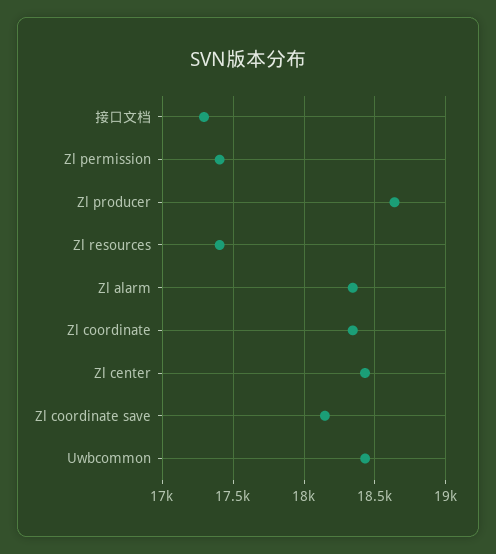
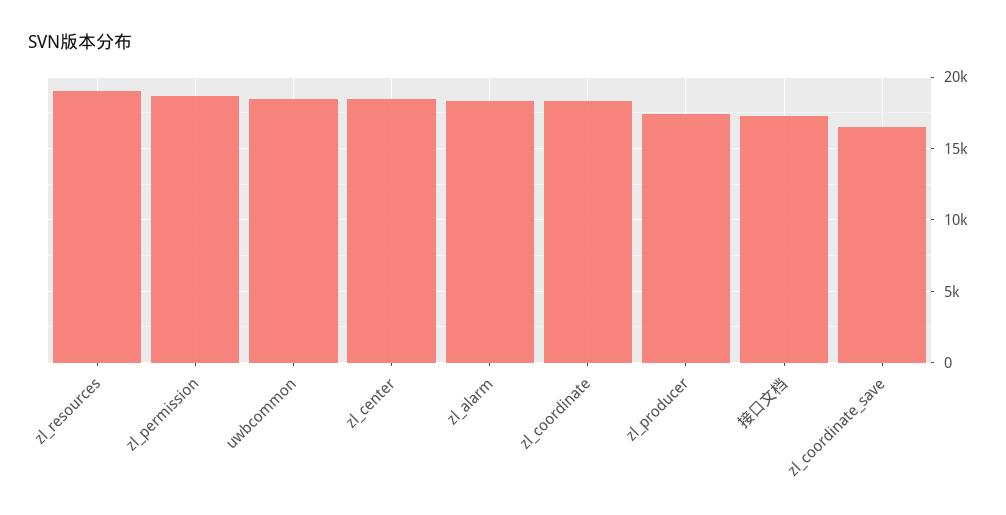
  {
    "接口文档": 17300,
-   "Zl permission": 17400,
+   "Zl permission": 18500,
-   "Zl producer": 18650,
+   "Zl producer": 17500,
-   "Zl resources": 17400,
+   "Zl resources": 19000,
    "Zl alarm": 18350,
    "Zl coordinate": 18350,
    "Zl center": 18450,
-   "Zl coordinate save": 18150,
+   "Zl coordinate save": 16500,
    "Uwbcommon": 18450
  }

